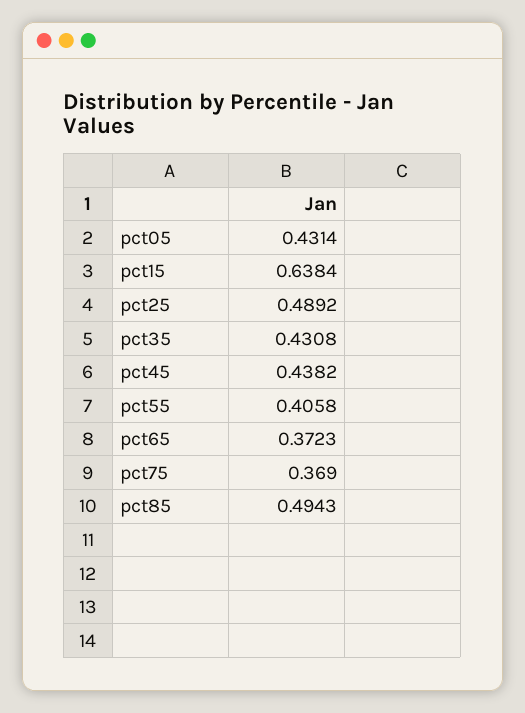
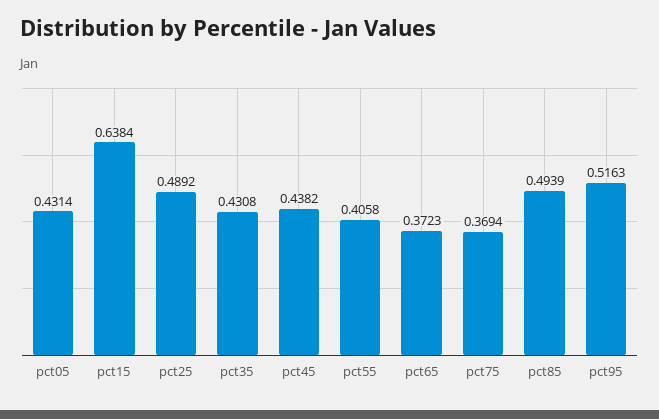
  {
    "pct05": 0.4314,
    "pct15": 0.6384,
    "pct25": 0.4892,
    "pct35": 0.4308,
    "pct45": 0.4382,
    "pct55": 0.4058,
    "pct65": 0.3723,
-   "pct75": 0.369,
+   "pct75": 0.3694,
-   "pct85": 0.4943
+   "pct85": 0.4939,
+   "pct95": 0.5163
  }

